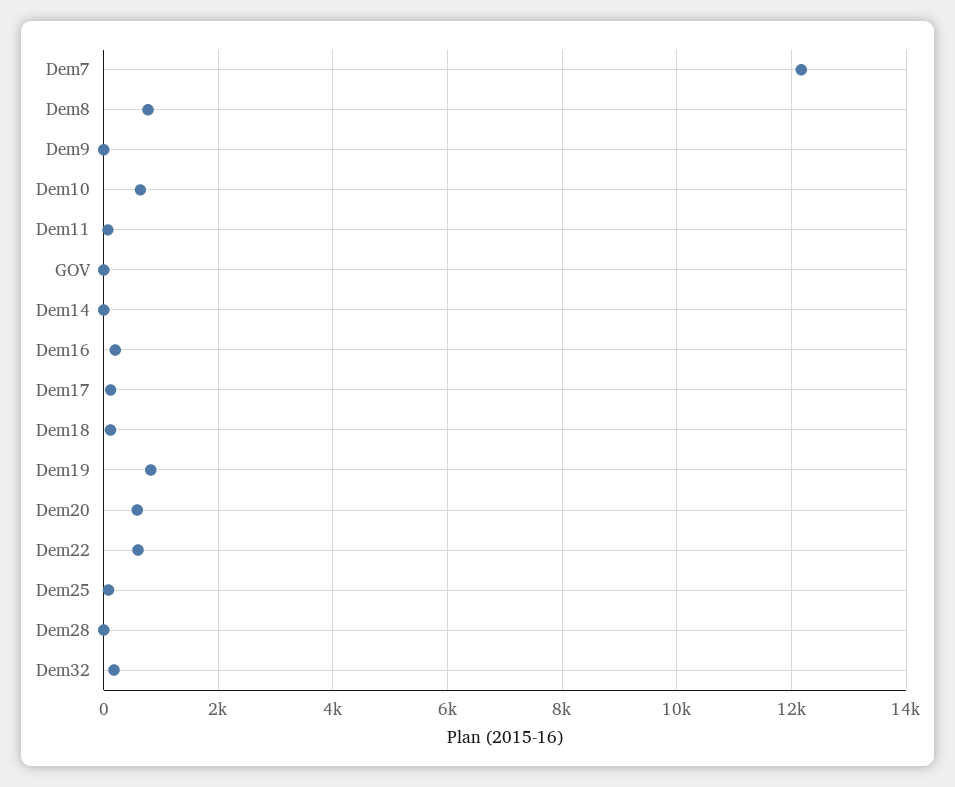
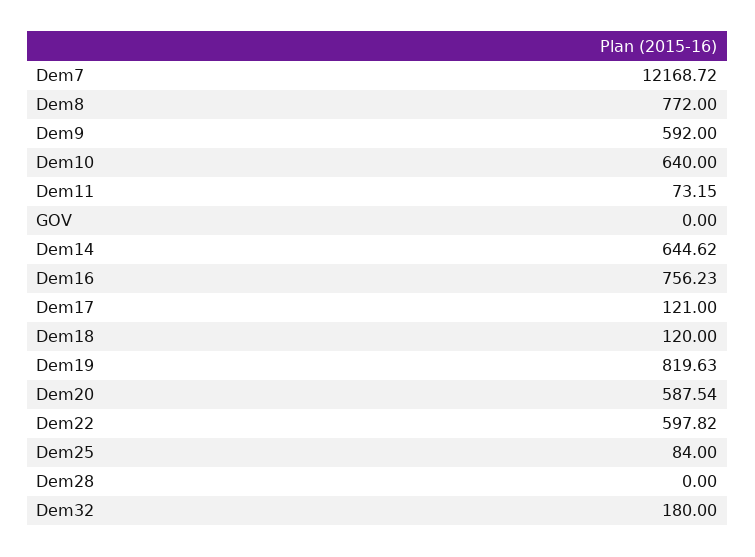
  {
    "Dem7": 12168.72,
    "Dem8": 772,
-   "Dem9": 0,
+   "Dem9": 592,
    "Dem10": 640,
    "Dem11": 73.15,
    "GOV": 0,
-   "Dem14": 0,
+   "Dem14": 644.62,
-   "Dem16": 200,
+   "Dem16": 756.23,
    "Dem17": 121,
    "Dem18": 120,
    "Dem19": 819.63,
    "Dem20": 587.54,
    "Dem22": 597.82,
    "Dem25": 84,
    "Dem28": 0,
    "Dem32": 180
  }

